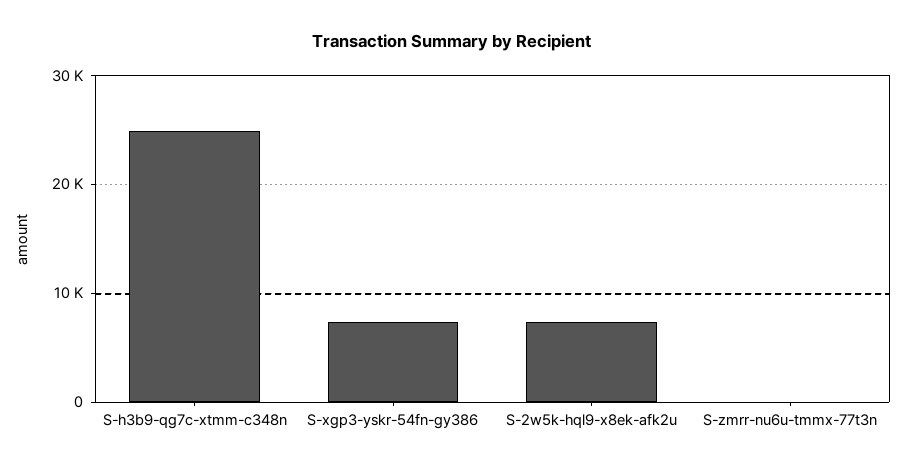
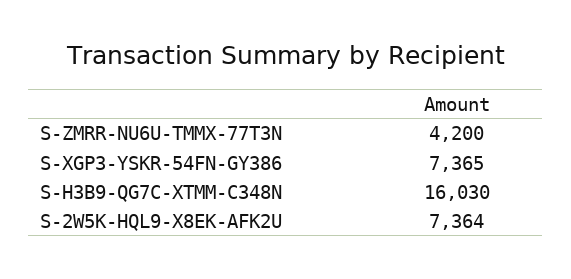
  {
-   "S-h3b9-qg7c-xtmm-c348n": 25000,
+   "S-h3b9-qg7c-xtmm-c348n": 16030,
    "S-xgp3-yskr-54fn-gy386": 7365,
    "S-2w5k-hql9-x8ek-afk2u": 7364,
-   "S-zmrr-nu6u-tmmx-77t3n": 0
+   "S-zmrr-nu6u-tmmx-77t3n": 4200
  }

